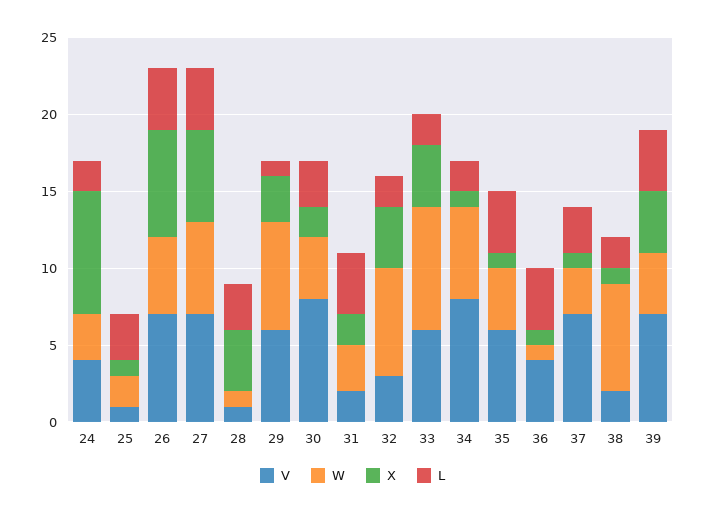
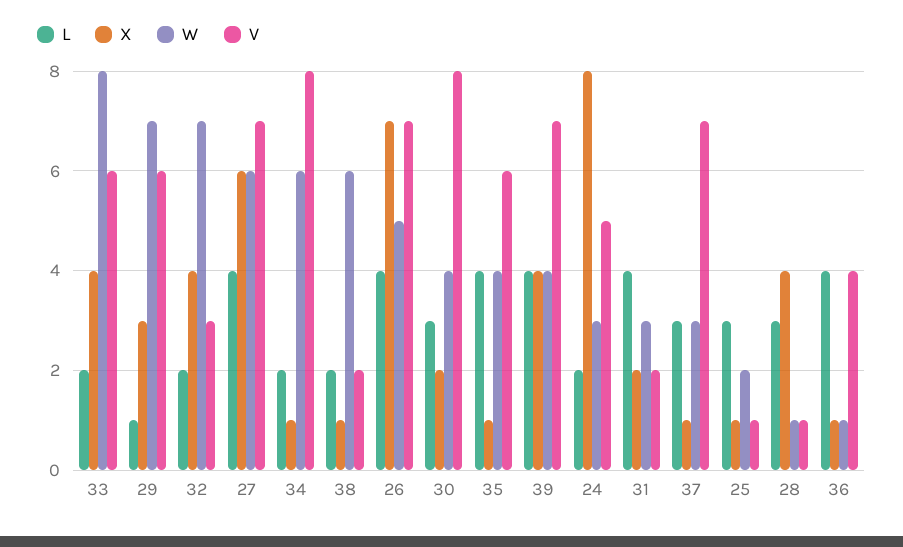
  {
    "V": {
-     "24": 4,
+     "24": 5,
      "25": 1,
      "26": 7,
      "27": 7,
      "28": 1,
      "29": 6,
      "30": 8,
      "31": 2,
      "32": 3,
      "33": 6,
      "34": 8,
      "35": 6,
      "36": 4,
      "37": 7,
      "38": 2,
      "39": 7
    },
    "W": {
      "24": 3,
      "25": 2,
      "26": 5,
      "27": 6,
      "28": 1,
      "29": 7,
      "30": 4,
      "31": 3,
      "32": 7,
      "33": 8,
      "34": 6,
      "35": 4,
      "36": 1,
      "37": 3,
-     "38": 7,
+     "38": 6,
      "39": 4
    },
    "X": {
      "24": 8,
      "25": 1,
      "26": 7,
      "27": 6,
      "28": 4,
      "29": 3,
      "30": 2,
      "31": 2,
      "32": 4,
      "33": 4,
      "34": 1,
      "35": 1,
      "36": 1,
      "37": 1,
      "38": 1,
      "39": 4
    },
    "L": {
      "24": 2,
      "25": 3,
      "26": 4,
      "27": 4,
      "28": 3,
      "29": 1,
      "30": 3,
      "31": 4,
      "32": 2,
      "33": 2,
      "34": 2,
      "35": 4,
      "36": 4,
      "37": 3,
      "38": 2,
      "39": 4
    }
  }

